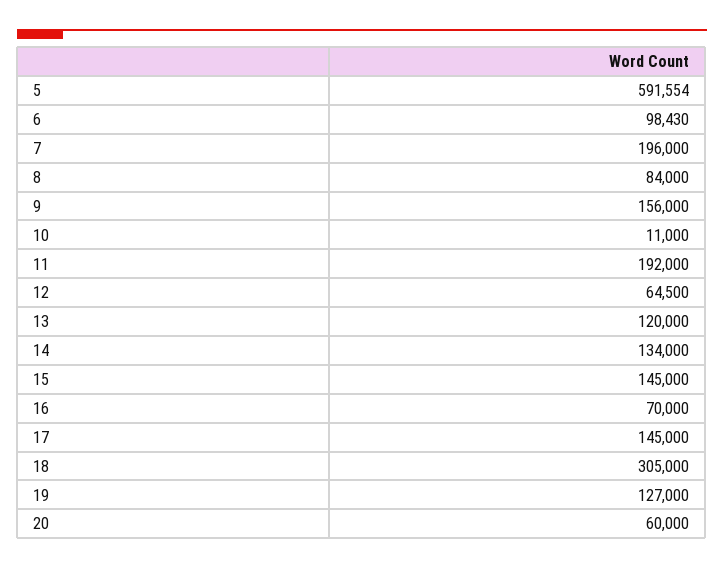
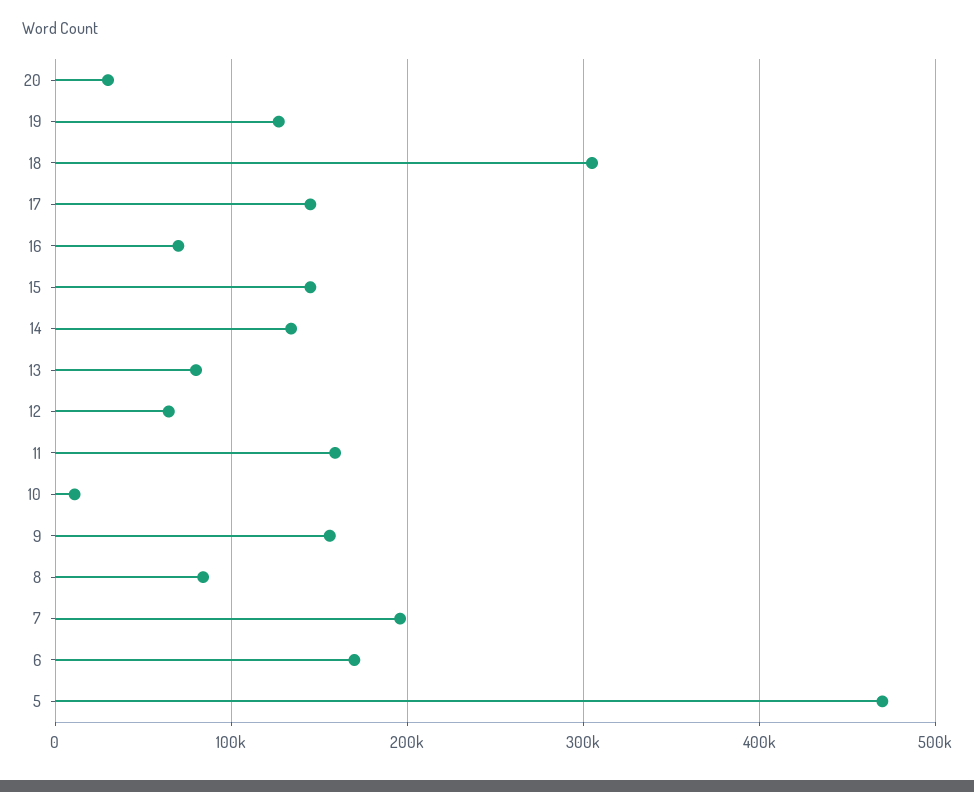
  {
-   "5": 591554,
+   "5": 470000,
-   "6": 98430,
+   "6": 170000,
    "7": 196000,
    "8": 84000,
    "9": 156000,
    "10": 11000,
-   "11": 192000,
+   "11": 160000,
    "12": 64500,
-   "13": 120000,
+   "13": 80000,
    "14": 134000,
    "15": 145000,
    "16": 70000,
    "17": 145000,
    "18": 305000,
    "19": 127000,
-   "20": 60000
+   "20": 30000
  }

